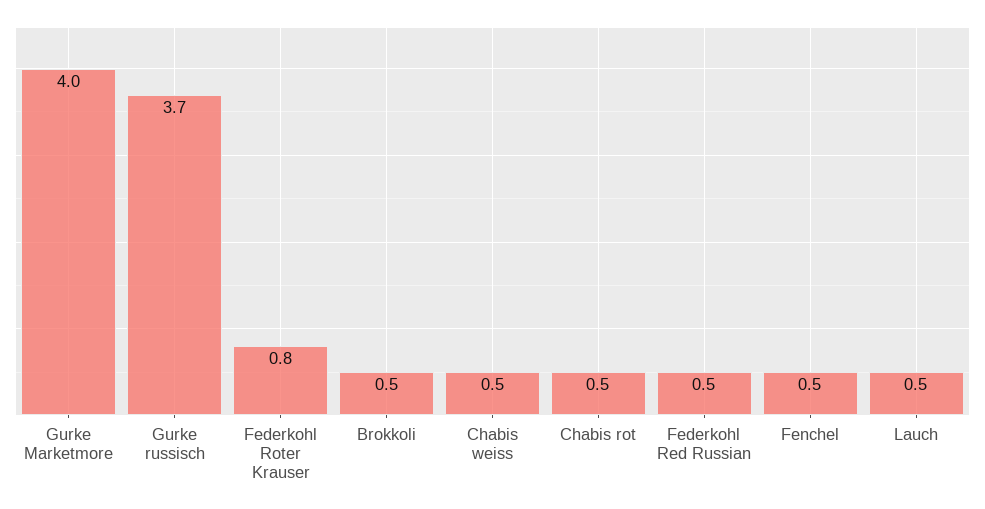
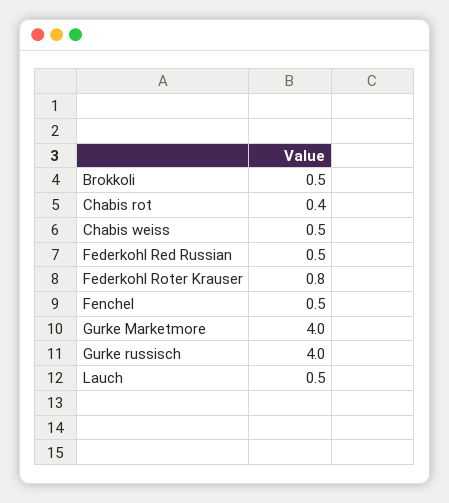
  {
    "Gurke Marketmore": 4,
-   "Gurke russisch": 3.7,
+   "Gurke russisch": 4,
    "Federkohl Roter Krauser": 0.8,
    "Brokkoli": 0.5,
    "Chabis weiss": 0.5,
-   "Chabis rot": 0.5,
+   "Chabis rot": 0.4,
    "Federkohl Red Russian": 0.5,
    "Fenchel": 0.5,
    "Lauch": 0.5
  }

